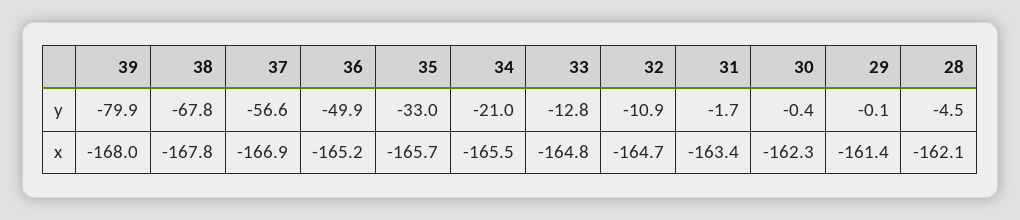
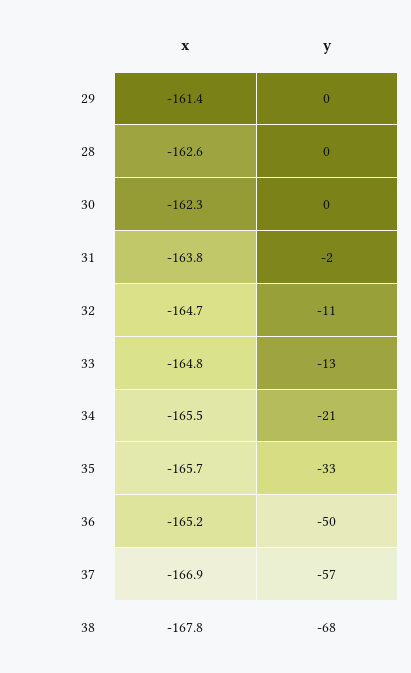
  {
-   "39": {
-     "y": -79.9,
-     "x": -168
-   },
    "38": {
      "y": -67.8,
      "x": -167.8
    },
    "37": {
      "y": -56.6,
      "x": -166.9
    },
    "36": {
      "y": -49.9,
      "x": -165.2
    },
    "35": {
      "y": -33,
      "x": -165.7
    },
    "34": {
      "y": -21,
      "x": -165.5
    },
    "33": {
      "y": -12.8,
      "x": -164.8
    },
    "32": {
      "y": -10.9,
      "x": -164.7
    },
    "31": {
      "y": -1.7,
-     "x": -163.4
+     "x": -163.8
    },
    "30": {
      "y": -0.4,
      "x": -162.3
    },
    "29": {
      "y": -0.1,
      "x": -161.4
    },
    "28": {
-     "y": -4.5,
+     "y": 0,
-     "x": -162.1
+     "x": -162.6
    }
  }

